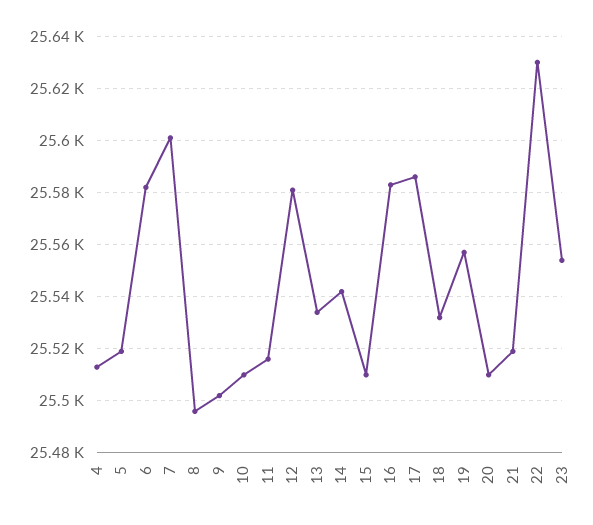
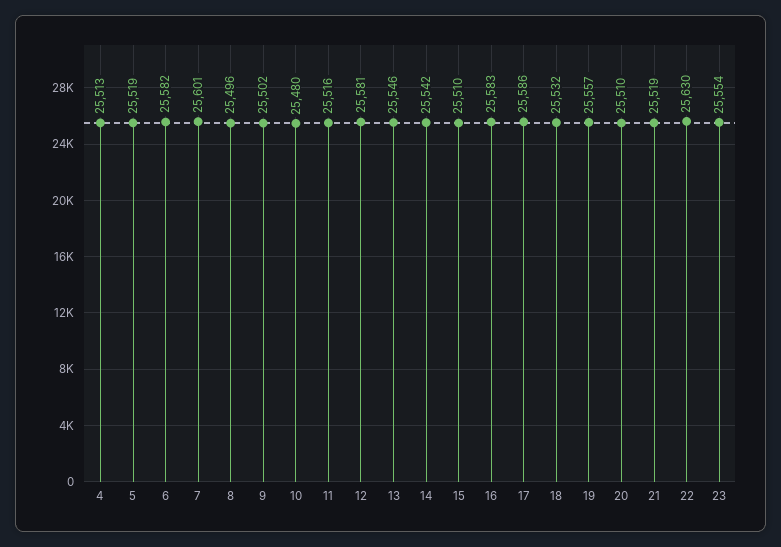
  {
    "4": 25513,
    "5": 25519,
    "6": 25582,
    "7": 25601,
    "8": 25496,
    "9": 25502,
-   "10": 25510,
+   "10": 25480,
    "11": 25516,
    "12": 25581,
-   "13": 25535,
+   "13": 25546,
    "14": 25542,
    "15": 25510,
    "16": 25583,
    "17": 25586,
    "18": 25532,
    "19": 25557,
    "20": 25510,
    "21": 25519,
    "22": 25630,
    "23": 25554
  }

